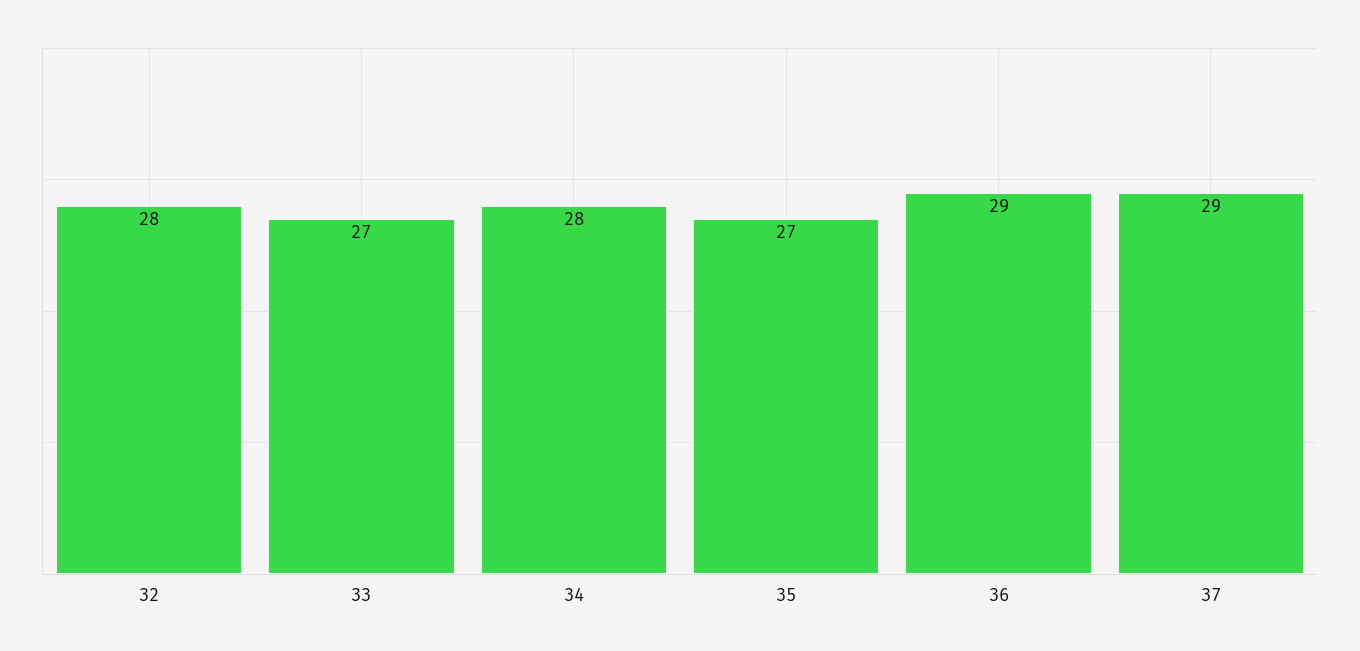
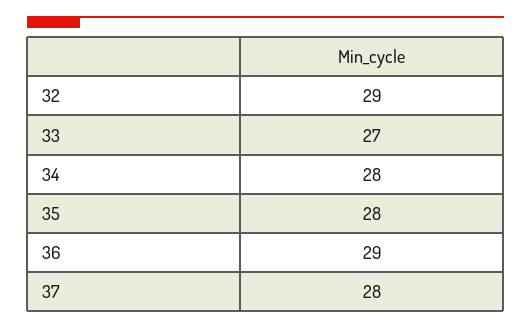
  {
-   "32": 28,
+   "32": 29,
    "33": 27,
    "34": 28,
-   "35": 27,
+   "35": 28,
    "36": 29,
-   "37": 29
+   "37": 28
  }

